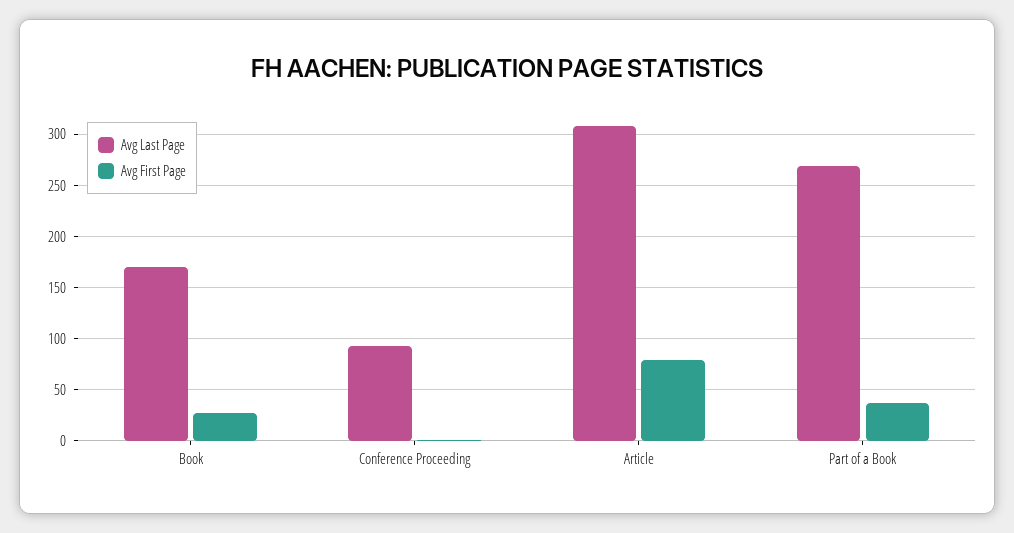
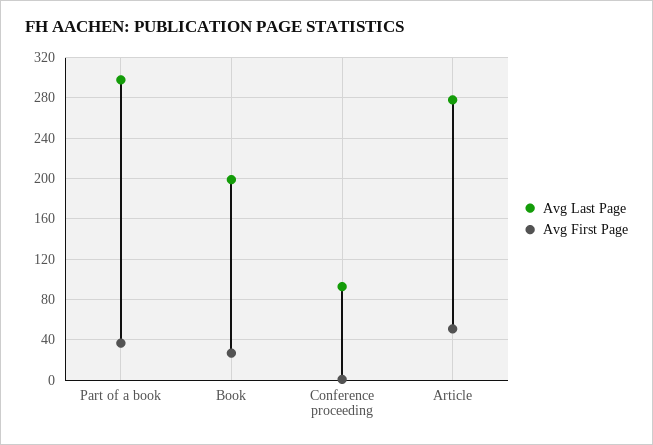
  {
    "Avg Last Page": {
-     "Book": 170,
+     "Book": 200,
      "Conference Proceeding": 90,
-     "Article": 310,
+     "Article": 280,
-     "Part of a Book": 270
+     "Part of a Book": 300
    },
    "Avg First Page": {
      "Book": 30,
      "Conference Proceeding": 0,
-     "Article": 80,
+     "Article": 50,
      "Part of a Book": 40
    }
  }

